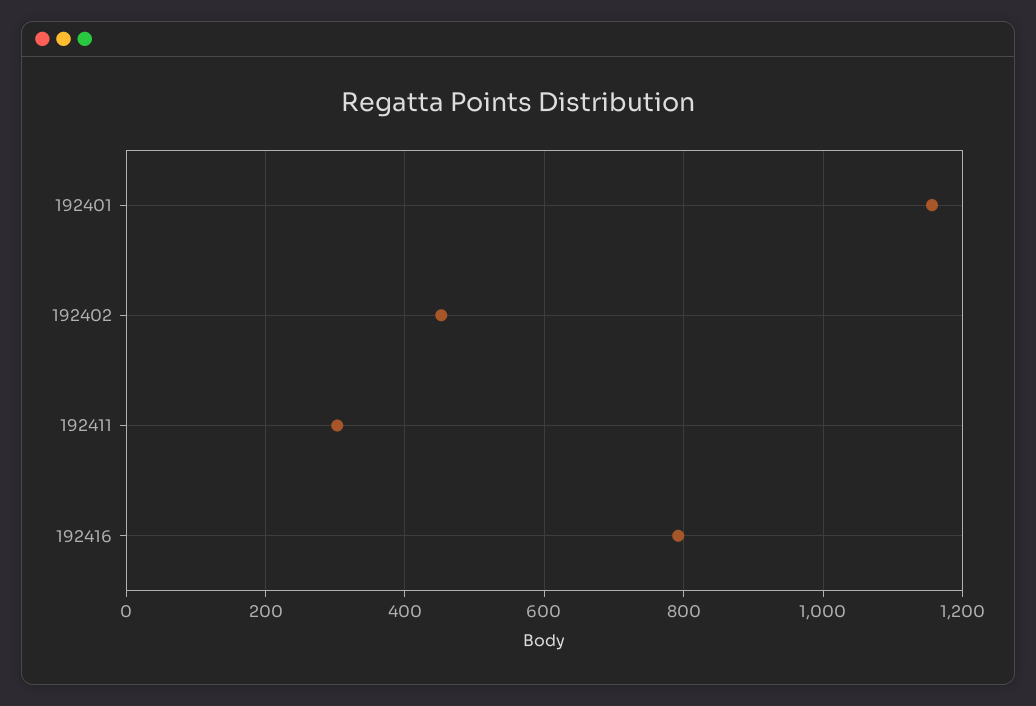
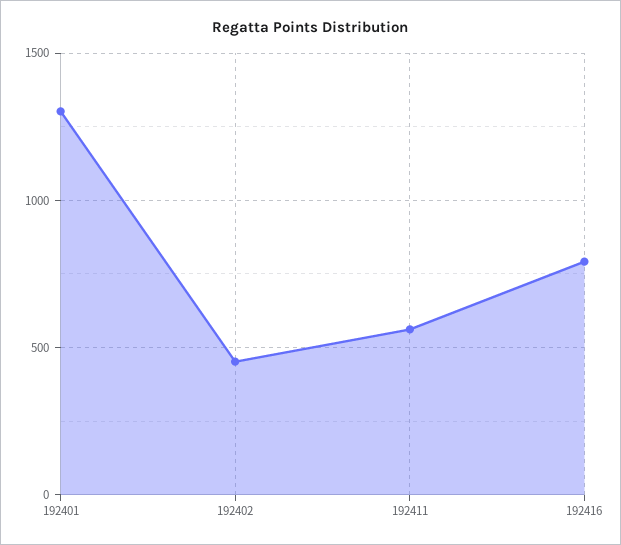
  {
-   "192401": 1160,
+   "192401": 1300,
    "192402": 460,
-   "192411": 300,
+   "192411": 550,
    "192416": 800
  }

